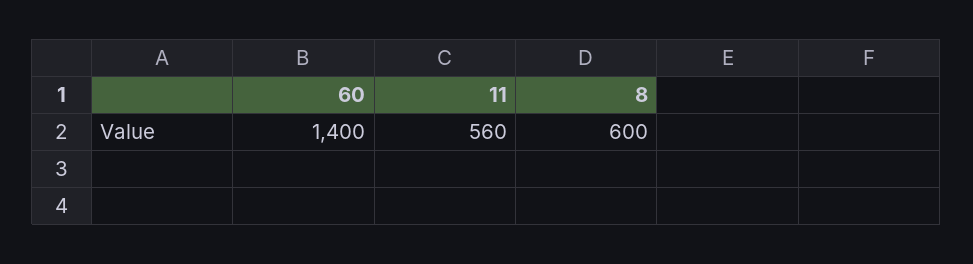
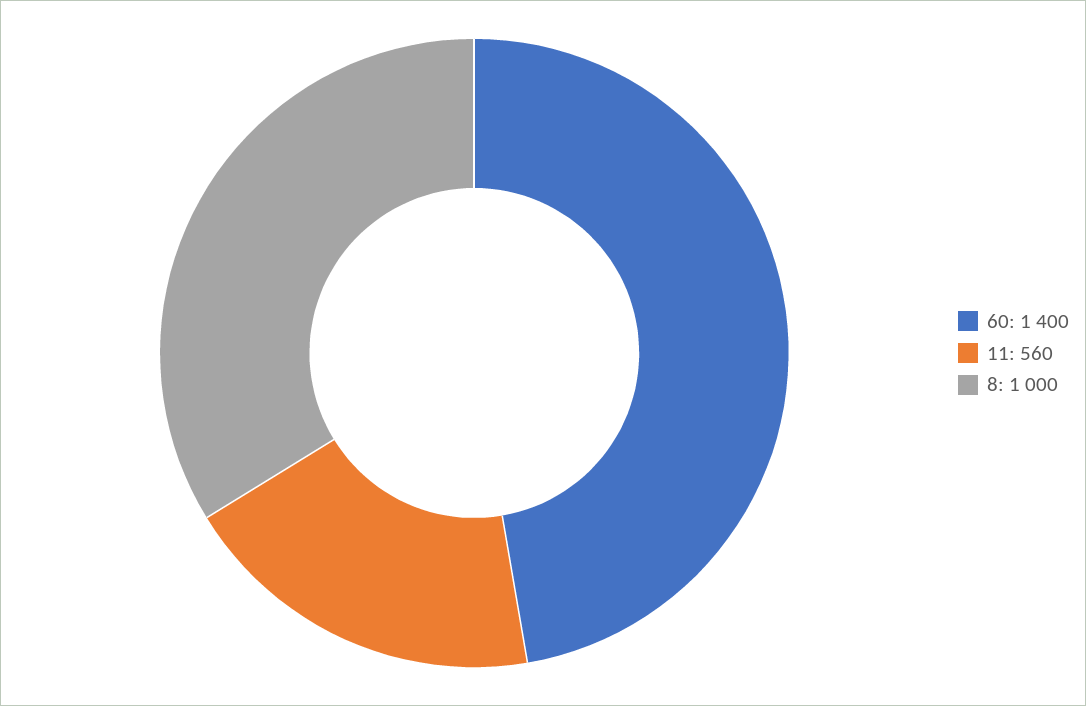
  {
    "60": 1400,
    "11": 560,
-   "8": 600
+   "8": 1000
  }

